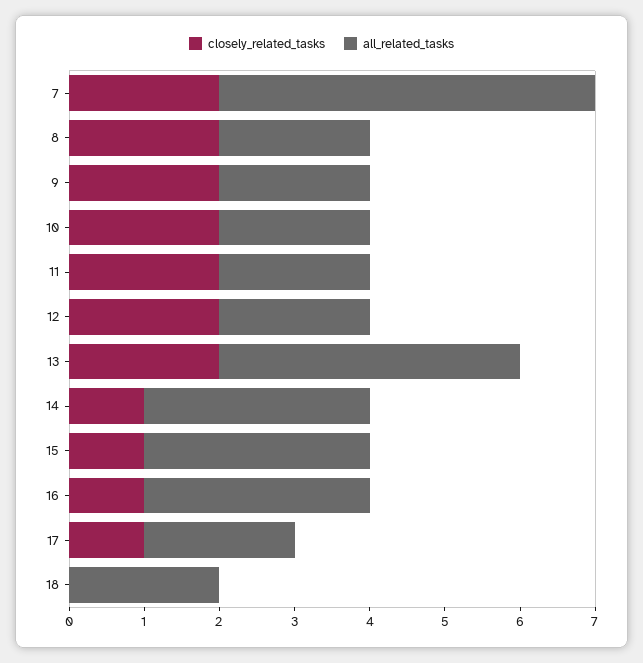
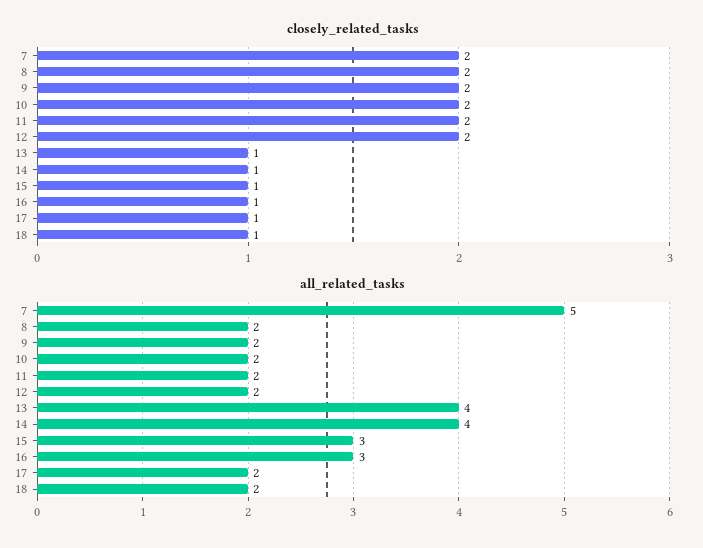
  {
    "closely_related_tasks": {
      "7": 2,
      "8": 2,
      "9": 2,
      "10": 2,
      "11": 2,
      "12": 2,
-     "13": 2,
+     "13": 1,
      "14": 1,
      "15": 1,
      "16": 1,
      "17": 1,
-     "18": 0
+     "18": 1
    },
    "all_related_tasks": {
      "7": 5,
      "8": 2,
      "9": 2,
      "10": 2,
      "11": 2,
      "12": 2,
      "13": 4,
-     "14": 3,
+     "14": 4,
      "15": 3,
      "16": 3,
      "17": 2,
      "18": 2
    }
  }

